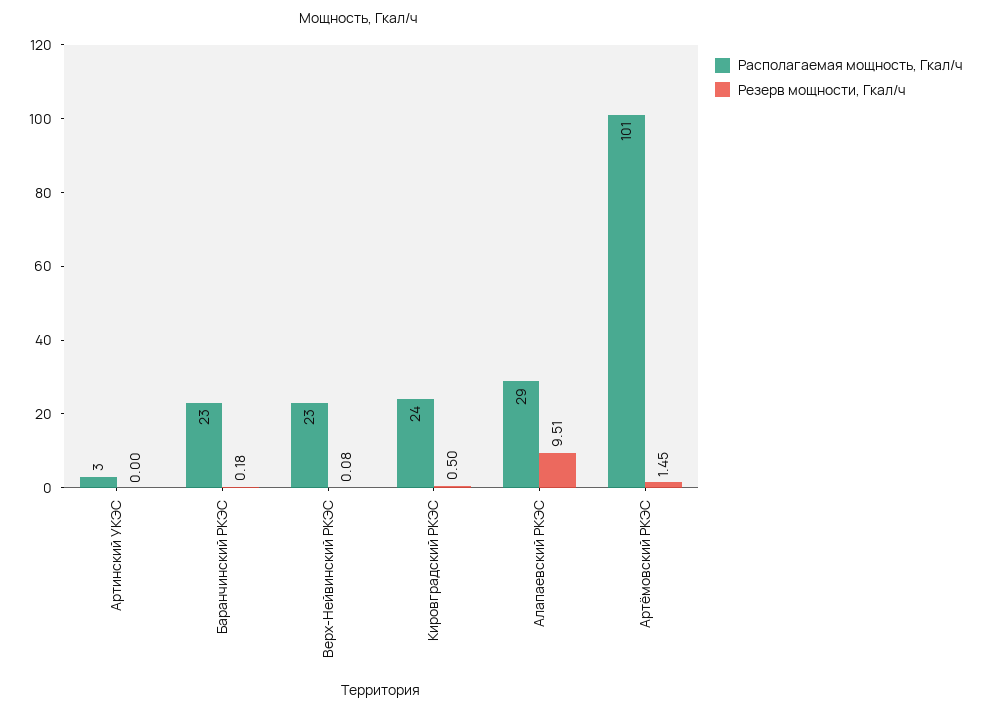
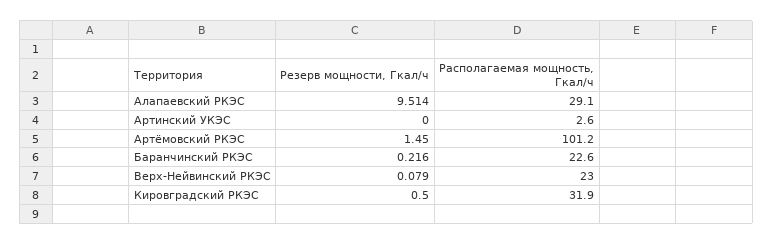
  {
    "Располагаемая мощность, Гкал/ч": {
      "Артинский УКЭС": 2.6,
      "Баранчинский РКЭС": 22.6,
      "Верх-Нейвинский РКЭС": 23,
-     "Кировградский РКЭС": 24,
+     "Кировградский РКЭС": 31.9,
      "Алапаевский РКЭС": 29.1,
      "Артёмовский РКЭС": 101.2
    },
    "Резерв мощности, Гкал/ч": {
      "Артинский УКЭС": 0,
-     "Баранчинский РКЭС": 0.18,
+     "Баранчинский РКЭС": 0.216,
      "Верх-Нейвинский РКЭС": 0.079,
      "Кировградский РКЭС": 0.5,
      "Алапаевский РКЭС": 9.514,
      "Артёмовский РКЭС": 1.45
    }
  }

